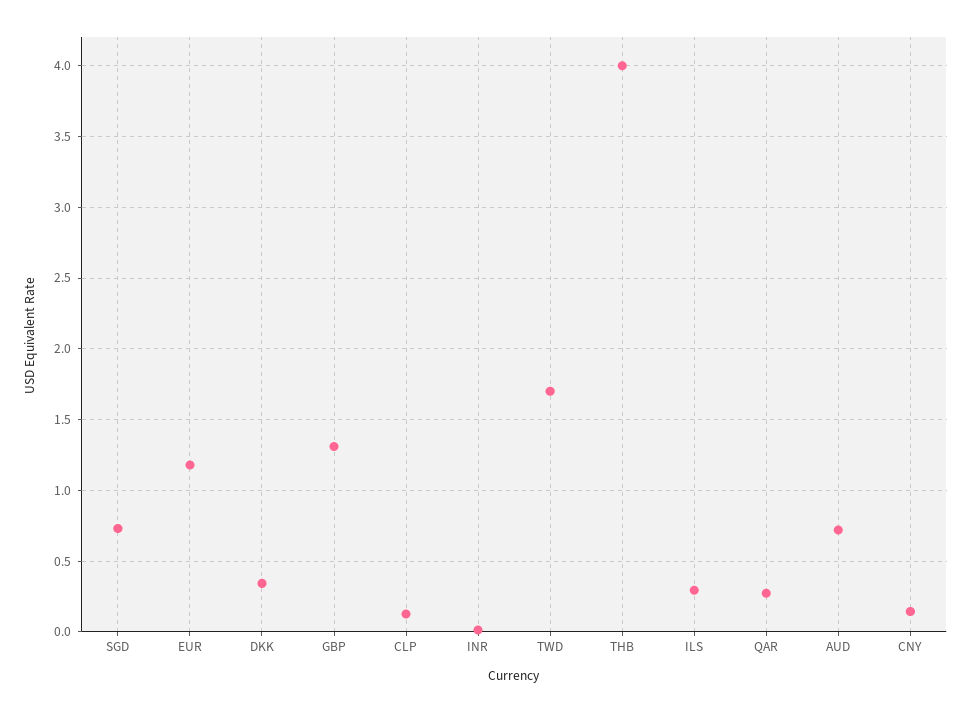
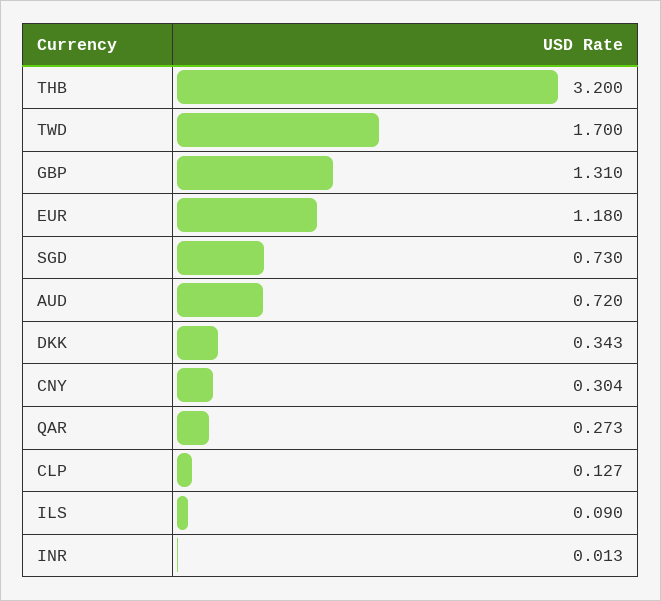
  {
    "SGD": 0.73,
    "EUR": 1.18,
    "DKK": 0.343,
    "GBP": 1.31,
    "CLP": 0.127,
    "INR": 0.013,
    "TWD": 1.7,
-   "THB": 4,
+   "THB": 3.2,
-   "ILS": 0.3,
+   "ILS": 0.09,
    "QAR": 0.273,
    "AUD": 0.72,
-   "CNY": 0.15
+   "CNY": 0.304
  }

